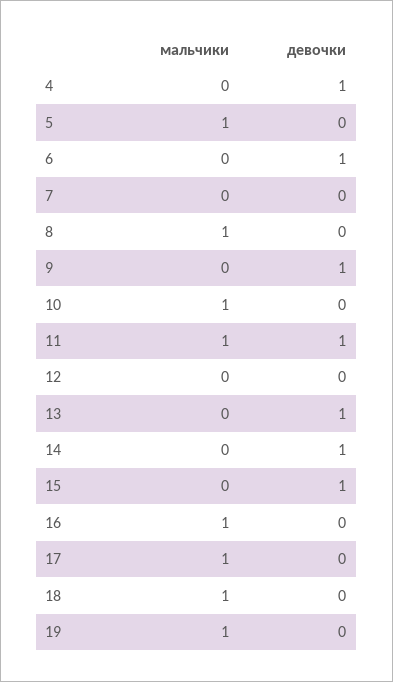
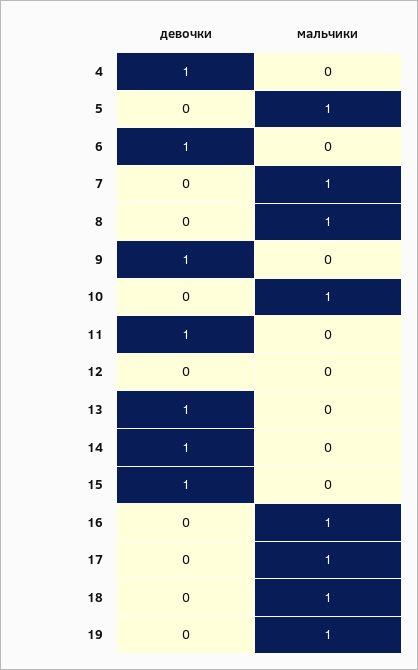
  {
    "мальчики": {
      "4": 0,
      "5": 1,
      "6": 0,
-     "7": 0,
+     "7": 1,
      "8": 1,
      "9": 0,
      "10": 1,
-     "11": 1,
+     "11": 0,
      "12": 0,
      "13": 0,
      "14": 0,
      "15": 0,
      "16": 1,
      "17": 1,
      "18": 1,
      "19": 1
    },
    "девочки": {
      "4": 1,
      "5": 0,
      "6": 1,
      "7": 0,
      "8": 0,
      "9": 1,
      "10": 0,
      "11": 1,
      "12": 0,
      "13": 1,
      "14": 1,
      "15": 1,
      "16": 0,
      "17": 0,
      "18": 0,
      "19": 0
    }
  }

